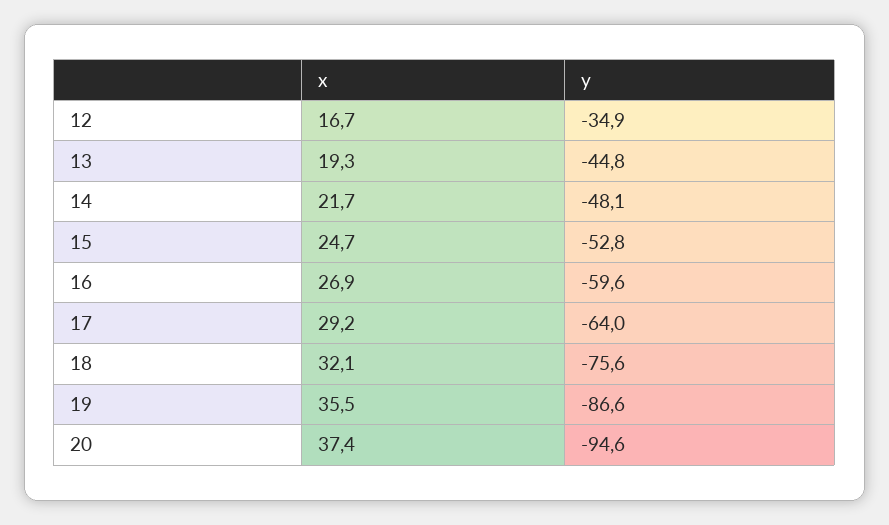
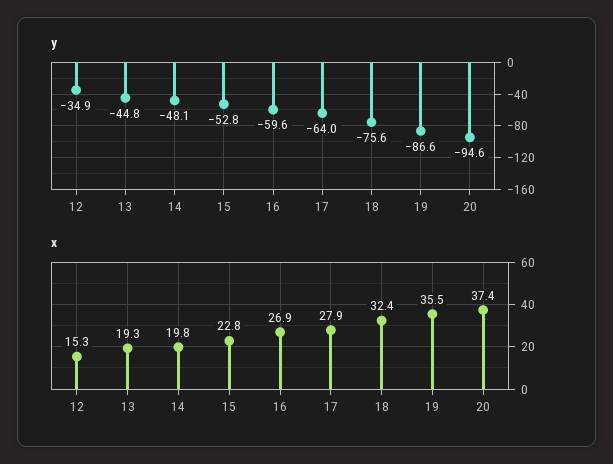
  {
    "x": {
-     "12": 16.7,
+     "12": 15.3,
      "13": 19.3,
-     "14": 21.7,
+     "14": 19.8,
-     "15": 24.7,
+     "15": 22.8,
      "16": 26.9,
-     "17": 29.2,
+     "17": 27.9,
-     "18": 32.1,
+     "18": 32.4,
      "19": 35.5,
      "20": 37.4
    },
    "y": {
      "12": -34.9,
      "13": -44.8,
      "14": -48.1,
      "15": -52.8,
      "16": -59.6,
      "17": -64,
      "18": -75.6,
      "19": -86.6,
      "20": -94.6
    }
  }

